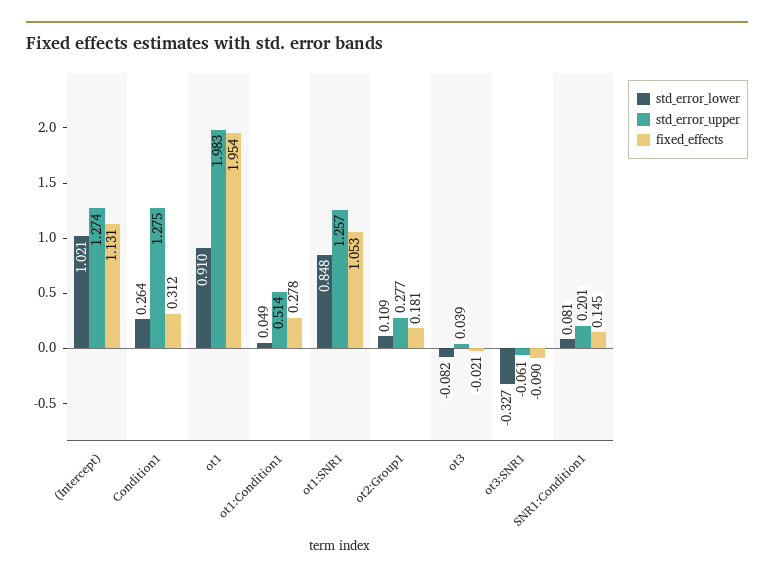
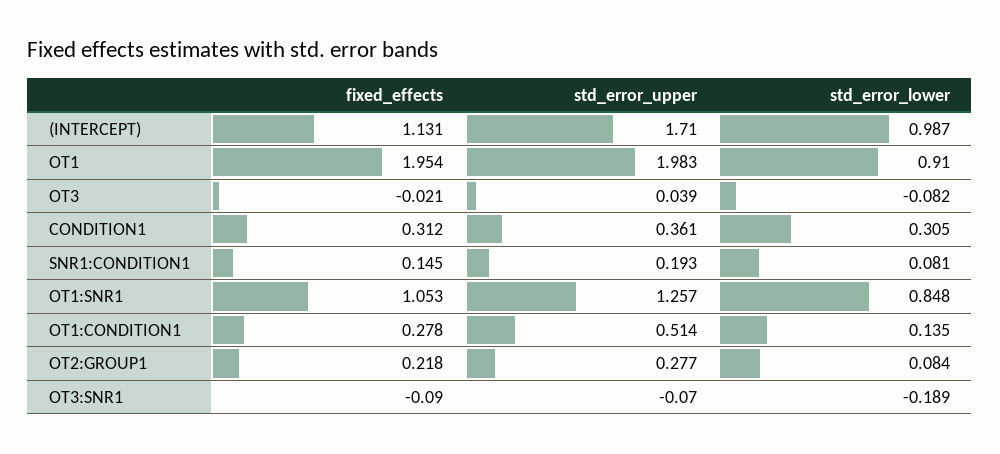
  {
    "std_error_lower": {
-     "(Intercept)": 1.021,
+     "(Intercept)": 0.987,
-     "Condition1": 0.264,
+     "Condition1": 0.305,
      "ot1": 0.91,
-     "ot1:Condition1": 0.049,
+     "ot1:Condition1": 0.135,
      "ot1:SNR1": 0.848,
-     "ot2:Group1": 0.109,
+     "ot2:Group1": 0.084,
      "ot3": -0.082,
-     "ot3:SNR1": -0.327,
+     "ot3:SNR1": -0.189,
      "SNR1:Condition1": 0.081
    },
    "std_error_upper": {
-     "(Intercept)": 1.274,
+     "(Intercept)": 1.71,
-     "Condition1": 1.275,
+     "Condition1": 0.361,
      "ot1": 1.983,
      "ot1:Condition1": 0.514,
      "ot1:SNR1": 1.257,
      "ot2:Group1": 0.277,
      "ot3": 0.039,
-     "ot3:SNR1": -0.061,
+     "ot3:SNR1": -0.07,
-     "SNR1:Condition1": 0.201
+     "SNR1:Condition1": 0.193
    },
    "fixed_effects": {
      "(Intercept)": 1.131,
      "Condition1": 0.312,
      "ot1": 1.954,
      "ot1:Condition1": 0.278,
      "ot1:SNR1": 1.053,
-     "ot2:Group1": 0.181,
+     "ot2:Group1": 0.218,
      "ot3": -0.021,
      "ot3:SNR1": -0.09,
      "SNR1:Condition1": 0.145
    }
  }

